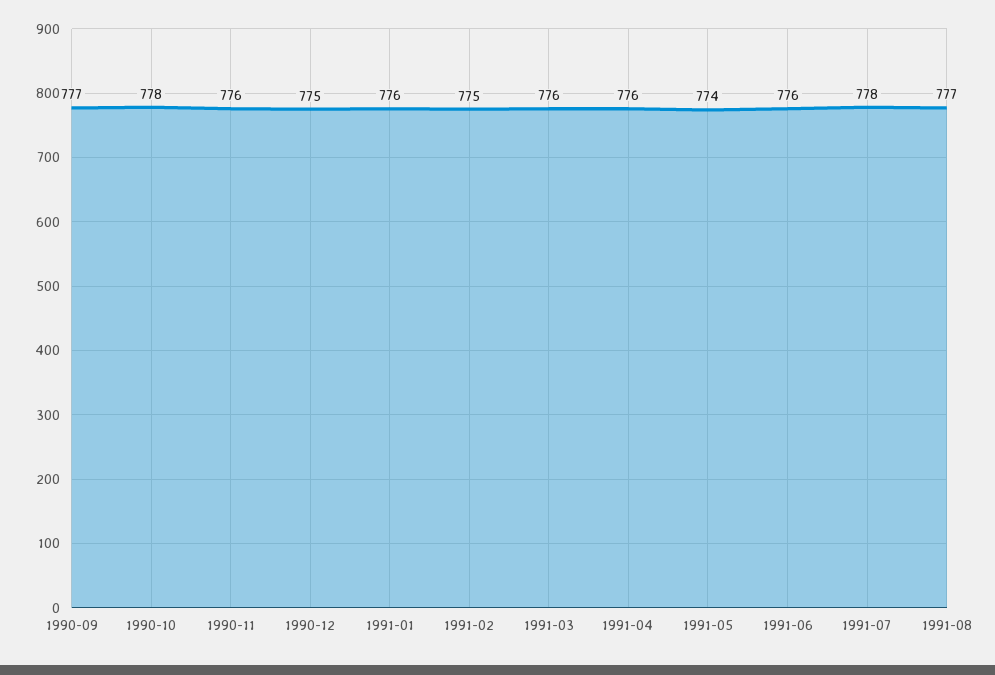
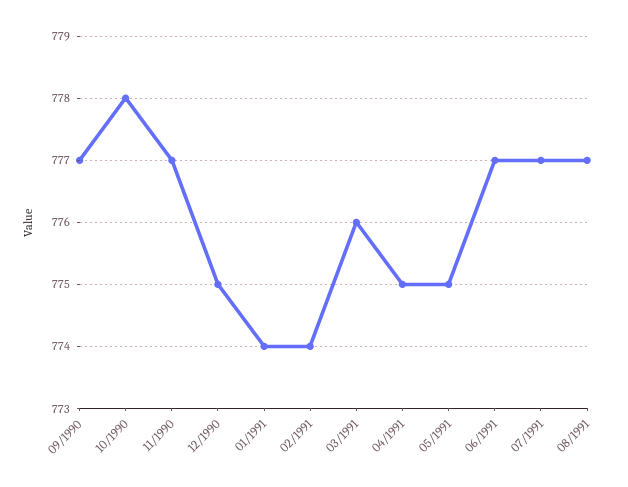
  {
    "1990-09": 777,
    "1990-10": 778,
-   "1990-11": 776,
+   "1990-11": 777,
    "1990-12": 775,
-   "1991-01": 776,
+   "1991-01": 774,
-   "1991-02": 775,
+   "1991-02": 774,
    "1991-03": 776,
-   "1991-04": 776,
+   "1991-04": 775,
-   "1991-05": 774,
+   "1991-05": 775,
-   "1991-06": 776,
+   "1991-06": 777,
-   "1991-07": 778,
+   "1991-07": 777,
    "1991-08": 777
  }

